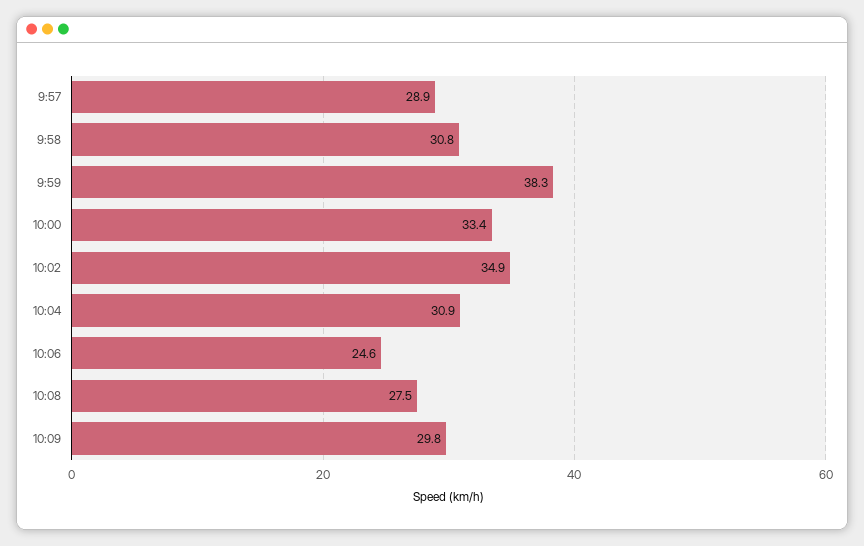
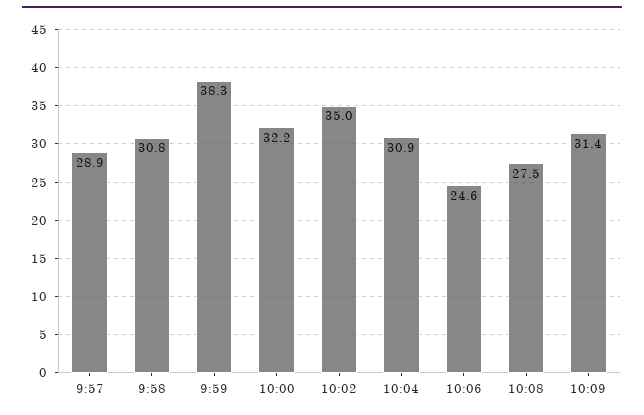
  {
    "9:57": 28.9,
    "9:58": 30.8,
    "9:59": 38.3,
-   "10:00": 33.4,
+   "10:00": 32.2,
-   "10:02": 34.9,
+   "10:02": 35,
    "10:04": 30.9,
    "10:06": 24.6,
    "10:08": 27.5,
-   "10:09": 29.8
+   "10:09": 31.4
  }

